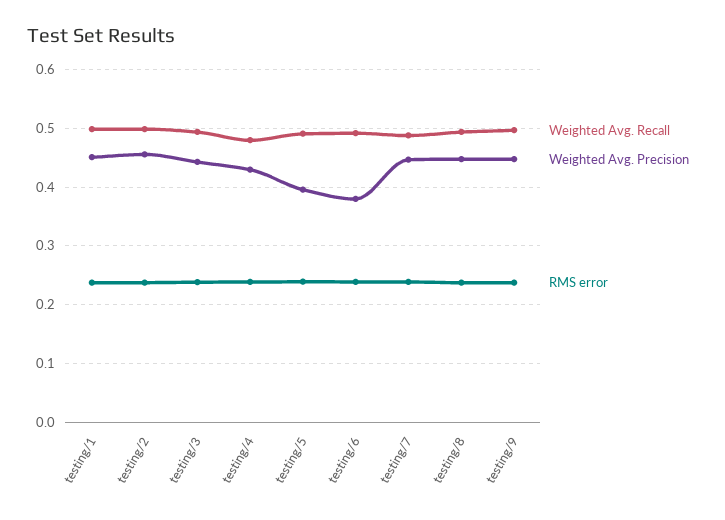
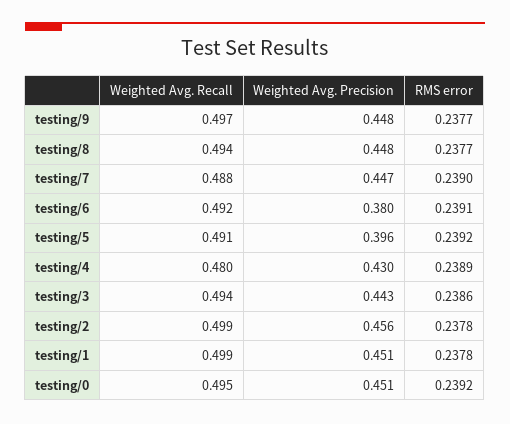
  {
    "Weighted Avg. Recall": {
      "testing/1": 0.499,
      "testing/2": 0.499,
      "testing/3": 0.494,
      "testing/4": 0.48,
      "testing/5": 0.491,
      "testing/6": 0.492,
      "testing/7": 0.488,
      "testing/8": 0.494,
-     "testing/9": 0.497
+     "testing/9": 0.497,
+     "testing/0": 0.495
    },
    "Weighted Avg. Precision": {
      "testing/1": 0.451,
      "testing/2": 0.456,
      "testing/3": 0.443,
      "testing/4": 0.43,
      "testing/5": 0.396,
      "testing/6": 0.38,
      "testing/7": 0.447,
      "testing/8": 0.448,
-     "testing/9": 0.448
+     "testing/9": 0.448,
+     "testing/0": 0.451
    },
    "RMS error": {
      "testing/1": 0.2378,
      "testing/2": 0.2378,
      "testing/3": 0.2386,
      "testing/4": 0.2389,
      "testing/5": 0.2392,
      "testing/6": 0.2391,
      "testing/7": 0.239,
      "testing/8": 0.2377,
-     "testing/9": 0.2377
+     "testing/9": 0.2377,
+     "testing/0": 0.2392
    }
  }

